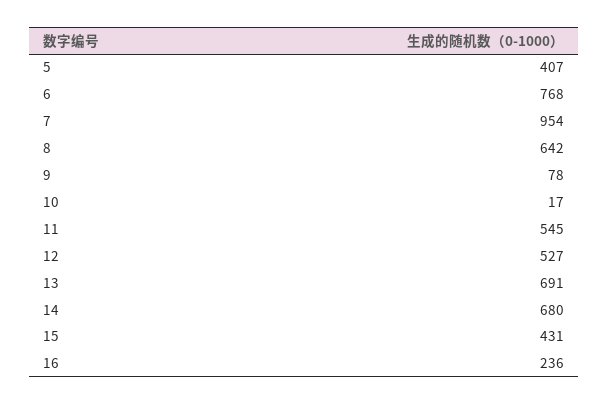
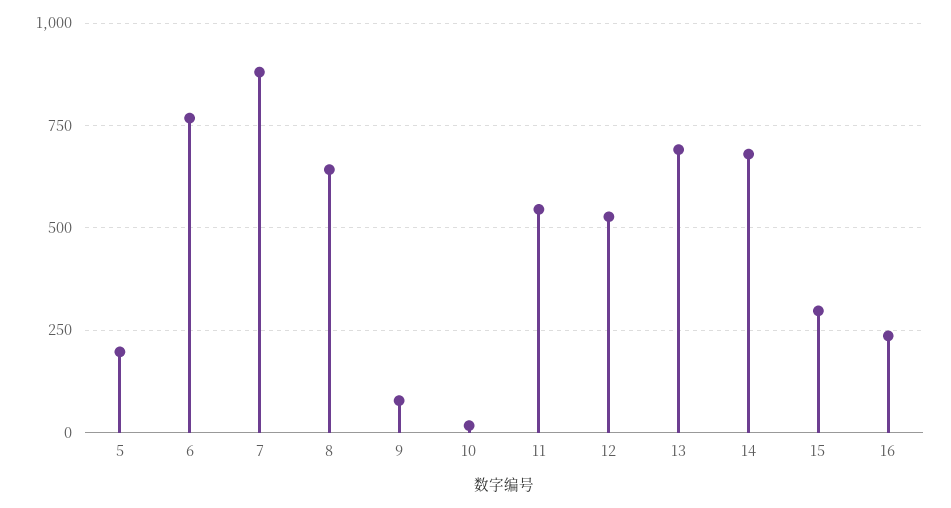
  {
-   "5": 407,
+   "5": 200,
    "6": 768,
-   "7": 954,
+   "7": 875,
    "8": 642,
    "9": 78,
    "10": 17,
    "11": 545,
    "12": 527,
    "13": 691,
    "14": 680,
-   "15": 431,
+   "15": 300,
    "16": 236
  }

